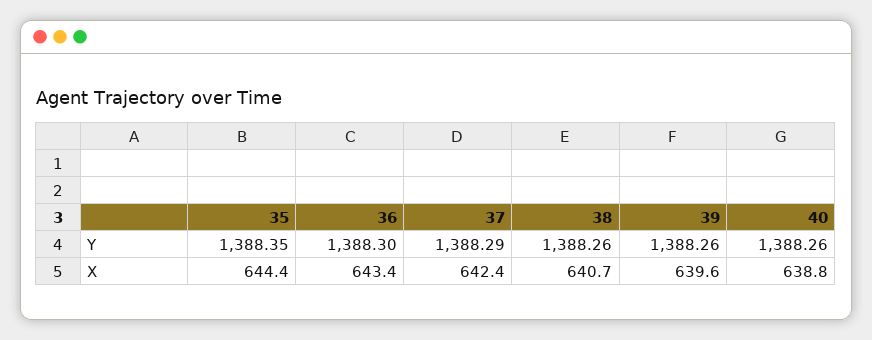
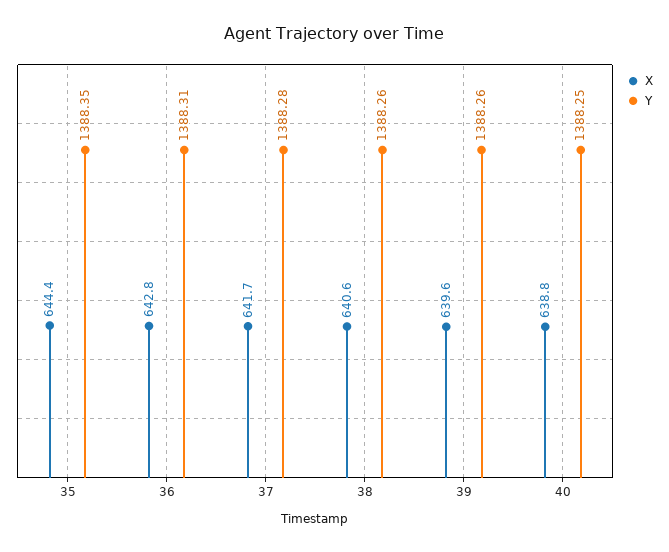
  {
    "Y": {
      "35": 1388.35,
-     "36": 1388.3,
+     "36": 1388.31,
-     "37": 1388.29,
+     "37": 1388.28,
      "38": 1388.26,
      "39": 1388.26,
-     "40": 1388.26
+     "40": 1388.25
    },
    "X": {
      "35": 644.4,
-     "36": 643.4,
+     "36": 642.8,
-     "37": 642.4,
+     "37": 641.7,
-     "38": 640.7,
+     "38": 640.6,
      "39": 639.6,
      "40": 638.8
    }
  }

